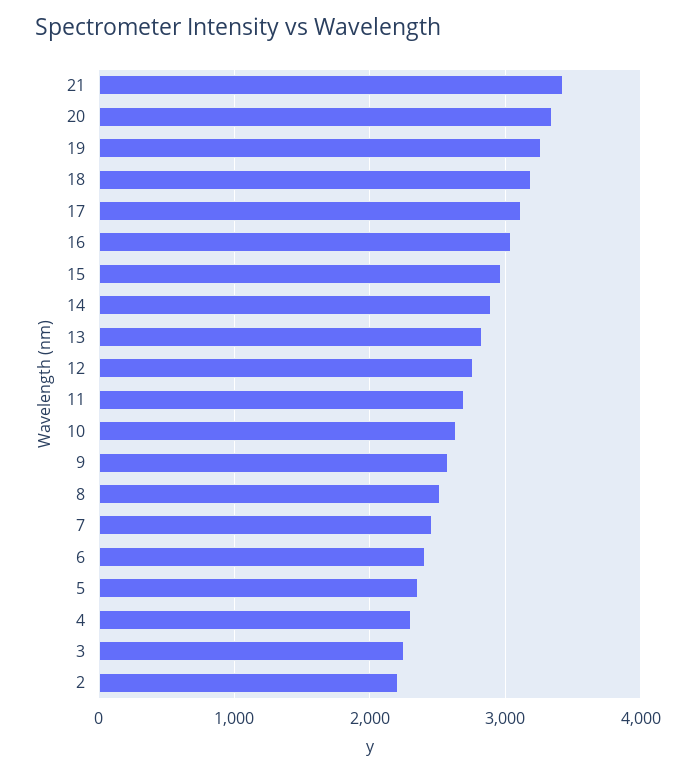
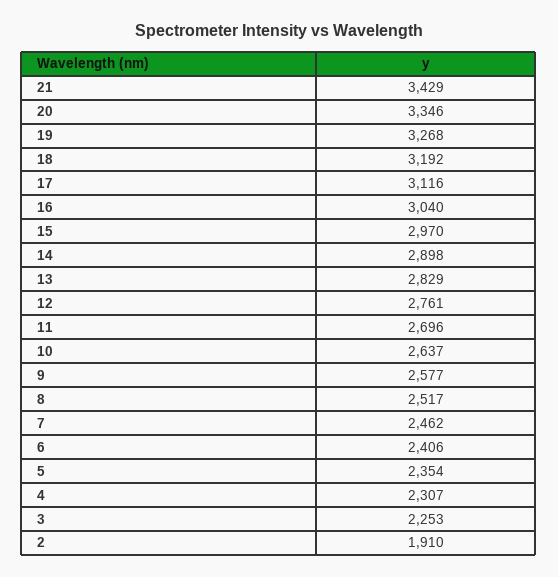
  {
    "21": 3429,
    "20": 3346,
    "19": 3268,
    "18": 3192,
    "17": 3116,
    "16": 3040,
    "15": 2970,
    "14": 2898,
    "13": 2829,
    "12": 2761,
    "11": 2696,
    "10": 2637,
    "9": 2577,
    "8": 2517,
    "7": 2462,
    "6": 2406,
    "5": 2354,
    "4": 2307,
    "3": 2253,
-   "2": 2200
+   "2": 1910
  }

